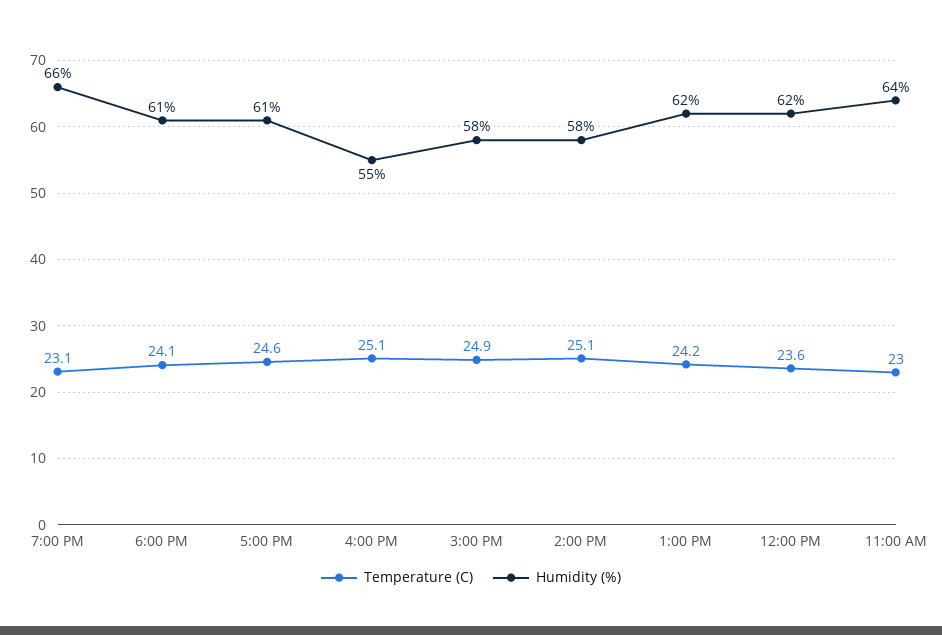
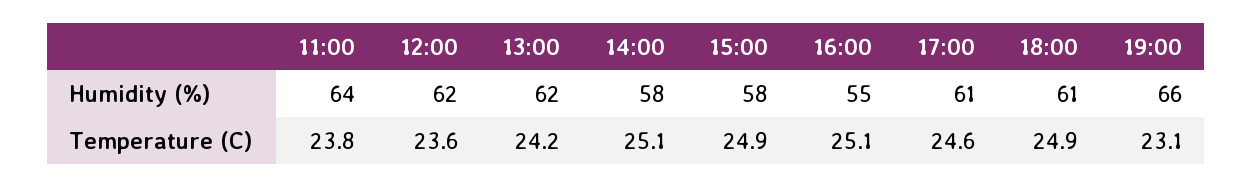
  {
    "Temperature (C)": {
      "7:00 PM": 23.1,
-     "6:00 PM": 24.1,
+     "6:00 PM": 24.9,
      "5:00 PM": 24.6,
      "4:00 PM": 25.1,
      "3:00 PM": 24.9,
      "2:00 PM": 25.1,
      "1:00 PM": 24.2,
      "12:00 PM": 23.6,
-     "11:00 AM": 23
+     "11:00 AM": 23.8
    },
    "Humidity (%)": {
      "7:00 PM": 66,
      "6:00 PM": 61,
      "5:00 PM": 61,
      "4:00 PM": 55,
      "3:00 PM": 58,
      "2:00 PM": 58,
      "1:00 PM": 62,
      "12:00 PM": 62,
      "11:00 AM": 64
    }
  }

